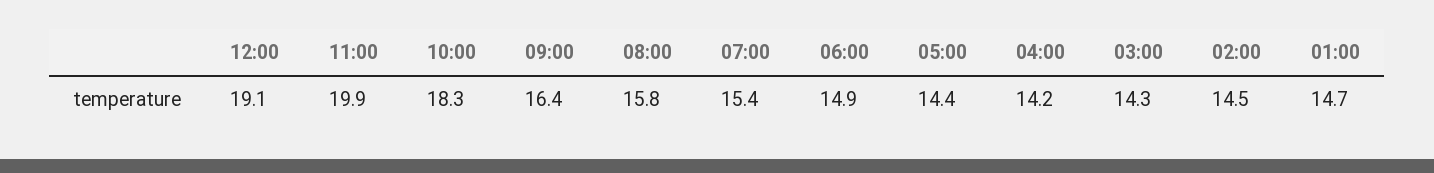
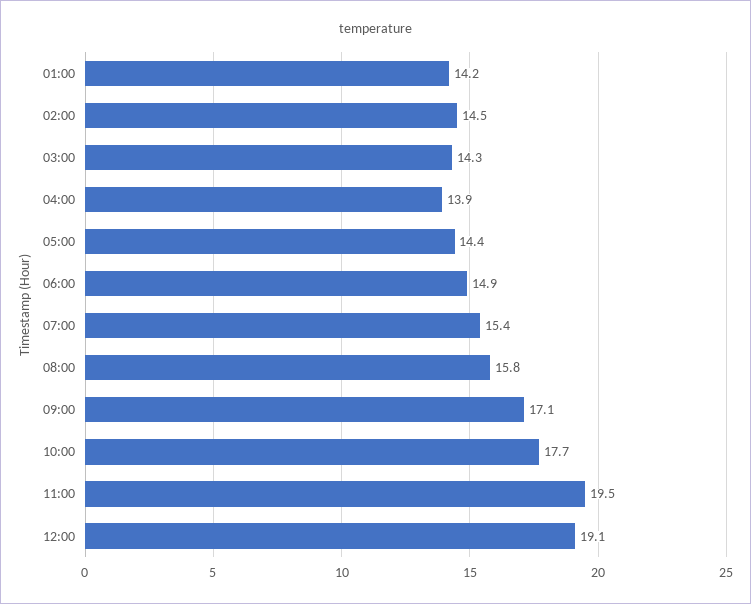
  {
    "12:00": 19.1,
-   "11:00": 19.9,
+   "11:00": 19.5,
-   "10:00": 18.3,
+   "10:00": 17.7,
-   "09:00": 16.4,
+   "09:00": 17.1,
    "08:00": 15.8,
    "07:00": 15.4,
    "06:00": 14.9,
    "05:00": 14.4,
-   "04:00": 14.2,
+   "04:00": 13.9,
    "03:00": 14.3,
    "02:00": 14.5,
-   "01:00": 14.7
+   "01:00": 14.2
  }

